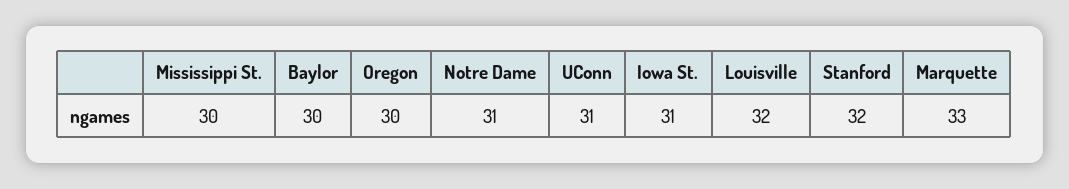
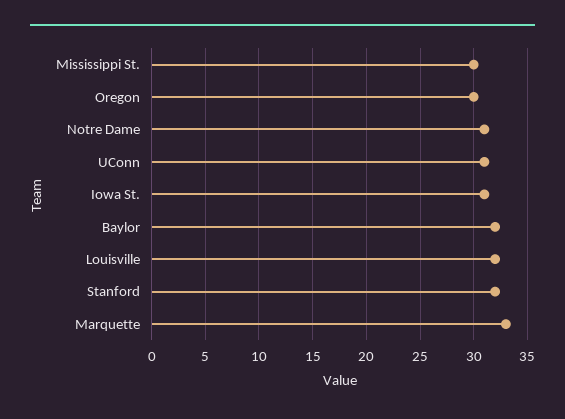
  {
    "Mississippi St.": 30,
-   "Baylor": 30,
+   "Baylor": 32,
    "Oregon": 30,
    "Notre Dame": 31,
    "UConn": 31,
    "Iowa St.": 31,
    "Louisville": 32,
    "Stanford": 32,
    "Marquette": 33
  }

